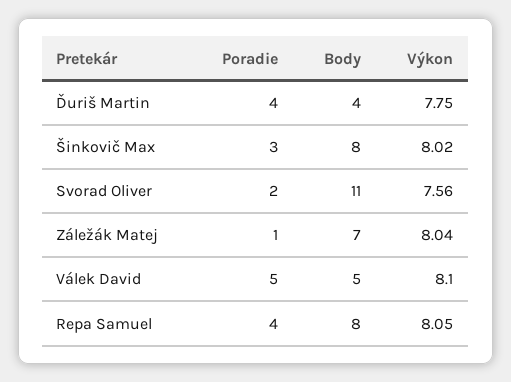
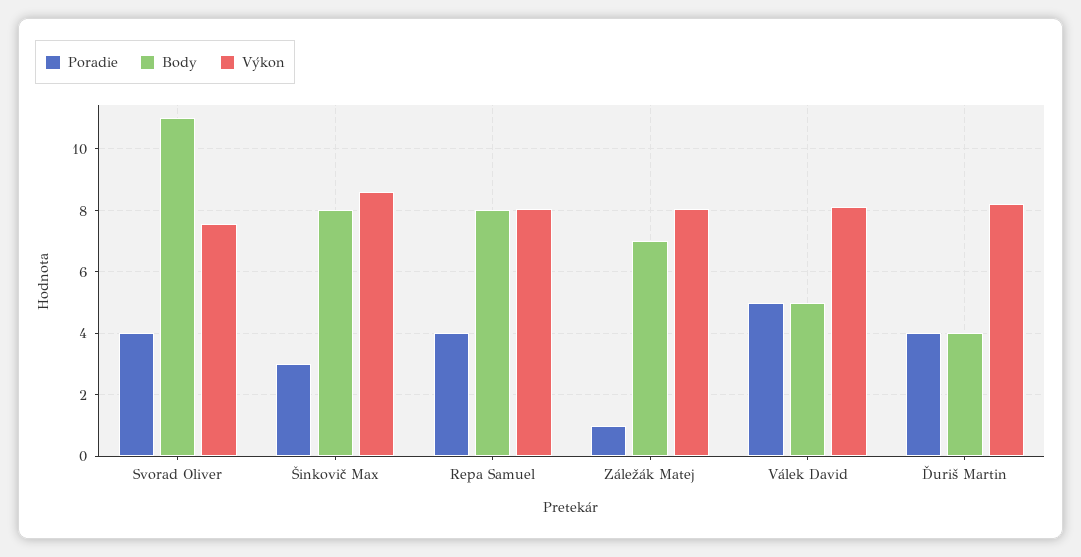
  {
    "Poradie": {
      "Ďuriš Martin": 4,
      "Šinkovič Max": 3,
-     "Svorad Oliver": 2,
+     "Svorad Oliver": 4,
      "Záležák Matej": 1,
      "Válek David": 5,
      "Repa Samuel": 4
    },
    "Body": {
      "Ďuriš Martin": 4,
      "Šinkovič Max": 8,
      "Svorad Oliver": 11,
      "Záležák Matej": 7,
      "Válek David": 5,
      "Repa Samuel": 8
    },
    "Výkon": {
-     "Ďuriš Martin": 7.75,
+     "Ďuriš Martin": 8.2,
-     "Šinkovič Max": 8.02,
+     "Šinkovič Max": 8.6,
      "Svorad Oliver": 7.56,
      "Záležák Matej": 8.04,
      "Válek David": 8.1,
      "Repa Samuel": 8.05
    }
  }

